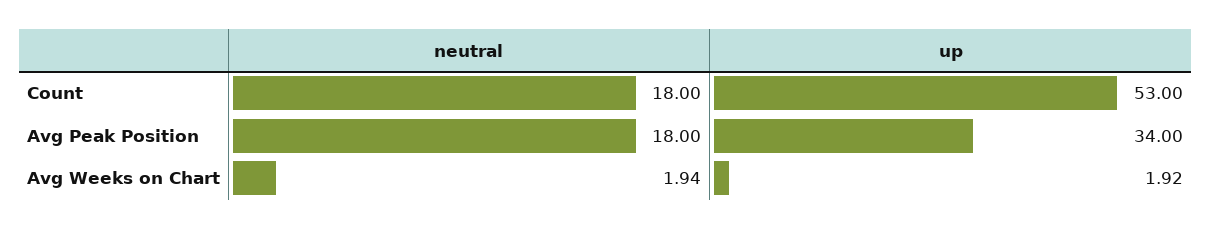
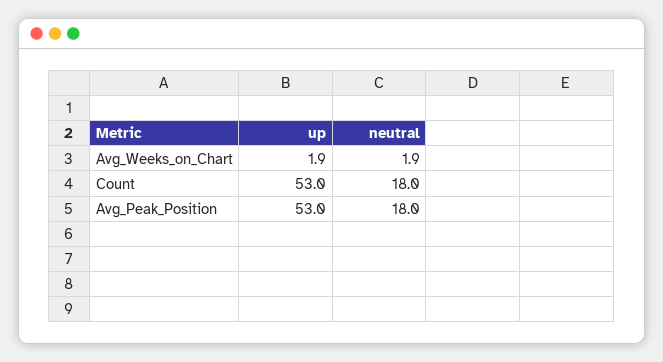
  {
    "neutral": {
      "Count": 18,
      "Avg Peak Position": 18,
      "Avg Weeks on Chart": 1.94
    },
    "up": {
      "Count": 53,
-     "Avg Peak Position": 34,
+     "Avg Peak Position": 53,
      "Avg Weeks on Chart": 1.92
    }
  }

